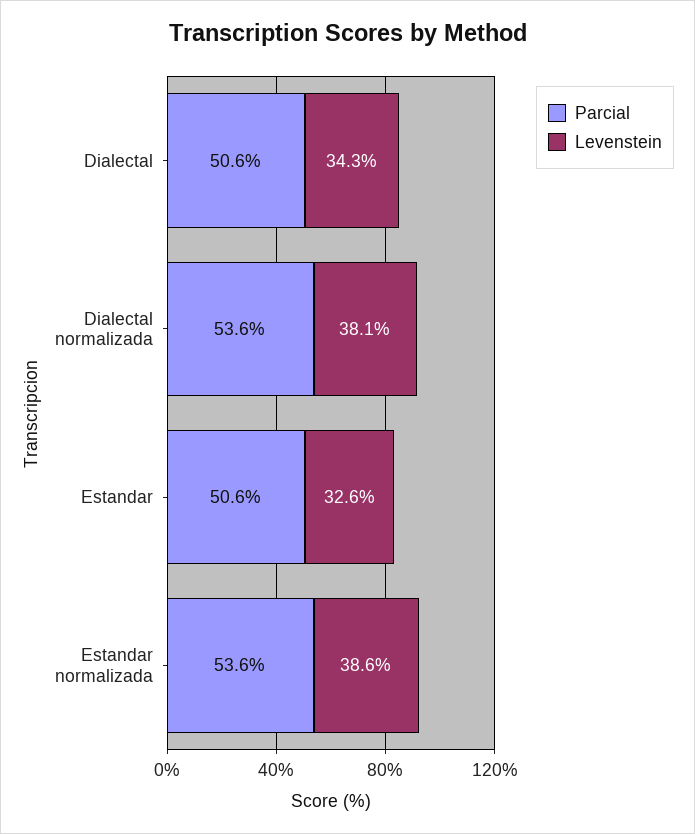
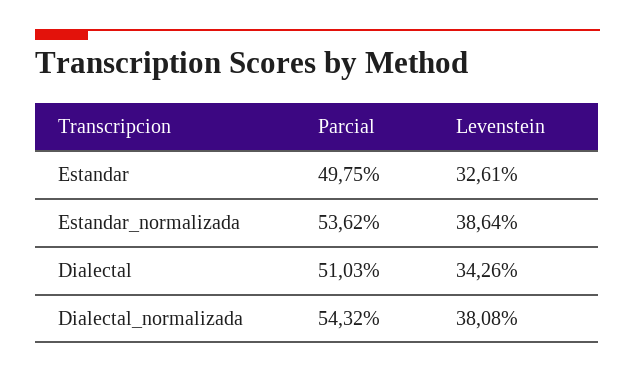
  {
    "Parcial": {
-     "Dialectal": 50.6,
+     "Dialectal": 51.03,
-     "Dialectal normalizada": 53.6,
+     "Dialectal normalizada": 54.32,
-     "Estandar": 50.6,
+     "Estandar": 49.75,
      "Estandar normalizada": 53.62
    },
    "Levenstein": {
      "Dialectal": 34.26,
      "Dialectal normalizada": 38.08,
      "Estandar": 32.61,
      "Estandar normalizada": 38.64
    }
  }

